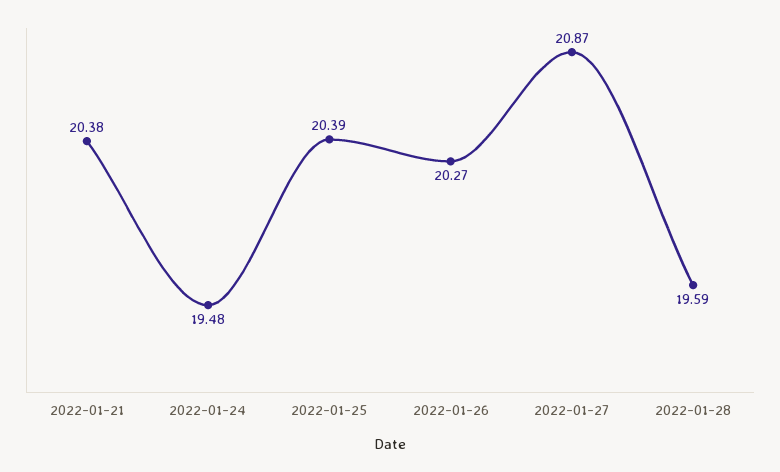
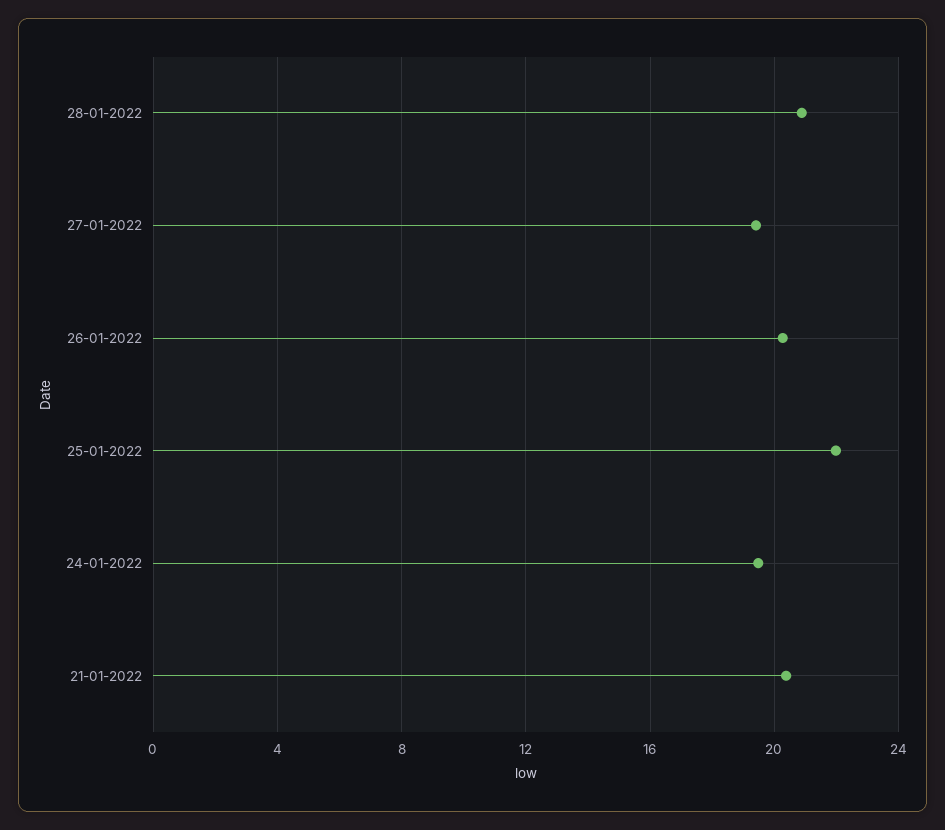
  {
    "2022-01-21": 20.38,
    "2022-01-24": 19.48,
-   "2022-01-25": 20.39,
+   "2022-01-25": 22,
    "2022-01-26": 20.27,
-   "2022-01-27": 20.87,
+   "2022-01-27": 19.5,
-   "2022-01-28": 19.59
+   "2022-01-28": 21
  }

